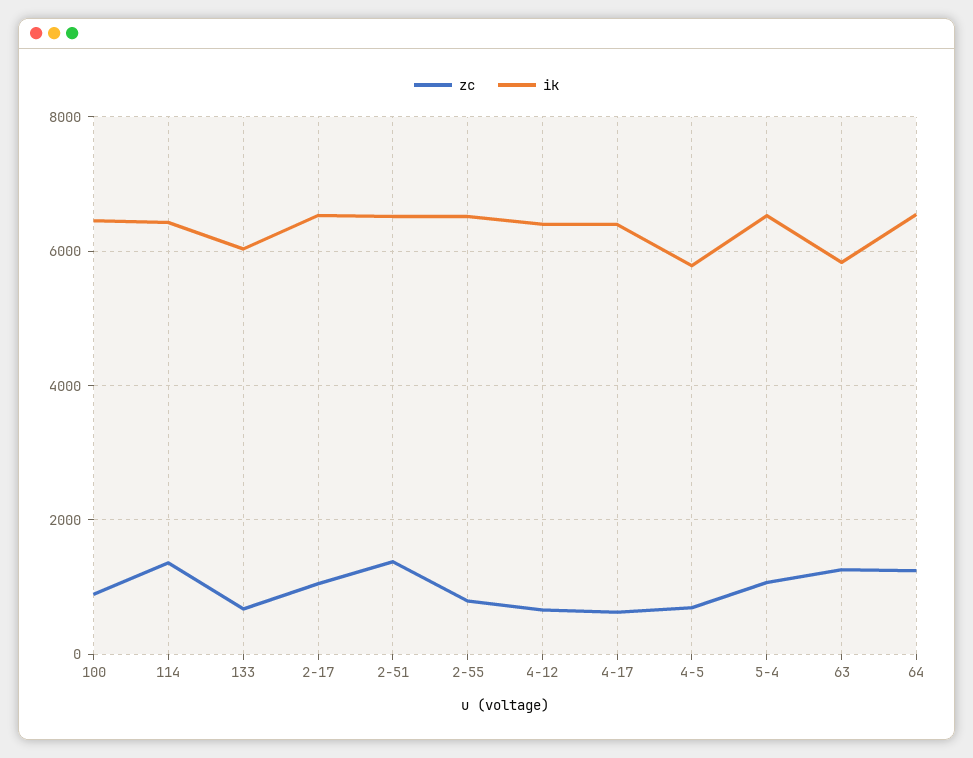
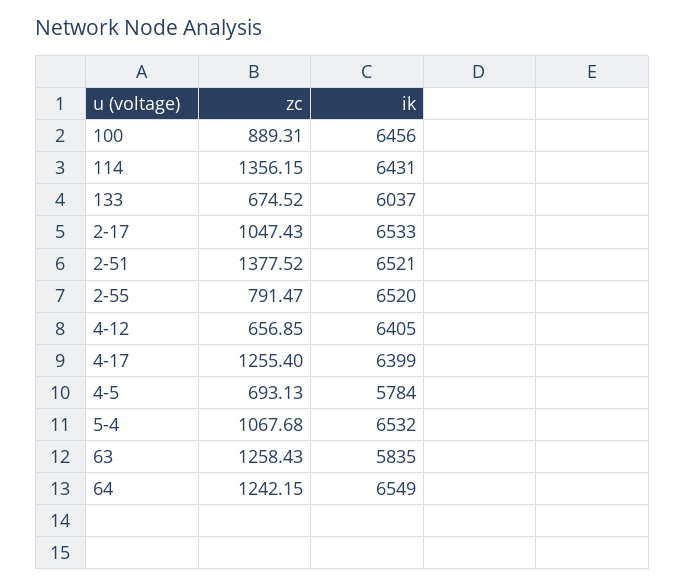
  {
    "zc": {
      "100": 889.31,
      "114": 1356.15,
      "133": 674.52,
      "2-17": 1047.43,
      "2-51": 1377.52,
      "2-55": 791.47,
      "4-12": 656.85,
-     "4-17": 600,
+     "4-17": 1255.4,
      "4-5": 693.13,
      "5-4": 1067.68,
      "63": 1258.43,
      "64": 1242.15
    },
    "ik": {
      "100": 6456,
      "114": 6431,
      "133": 6037,
      "2-17": 6533,
      "2-51": 6521,
      "2-55": 6520,
      "4-12": 6405,
      "4-17": 6399,
      "4-5": 5784,
      "5-4": 6532,
      "63": 5835,
      "64": 6549
    }
  }

